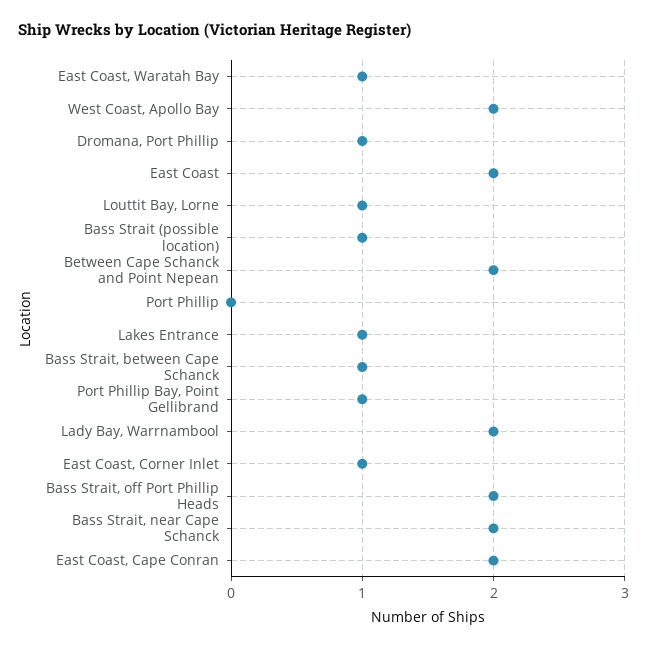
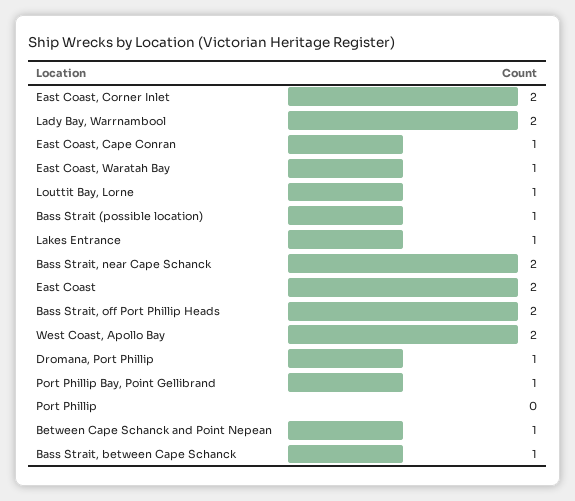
  {
    "East Coast, Waratah Bay": 1,
    "West Coast, Apollo Bay": 2,
    "Dromana, Port Phillip": 1,
    "East Coast": 2,
    "Louttit Bay, Lorne": 1,
    "Bass Strait (possible location)": 1,
-   "Between Cape Schanck and Point Nepean": 2,
+   "Between Cape Schanck and Point Nepean": 1,
    "Port Phillip": 0,
    "Lakes Entrance": 1,
    "Bass Strait, between Cape Schanck": 1,
    "Port Phillip Bay, Point Gellibrand": 1,
    "Lady Bay, Warrnambool": 2,
-   "East Coast, Corner Inlet": 1,
+   "East Coast, Corner Inlet": 2,
    "Bass Strait, off Port Phillip Heads": 2,
    "Bass Strait, near Cape Schanck": 2,
-   "East Coast, Cape Conran": 2
+   "East Coast, Cape Conran": 1
  }

